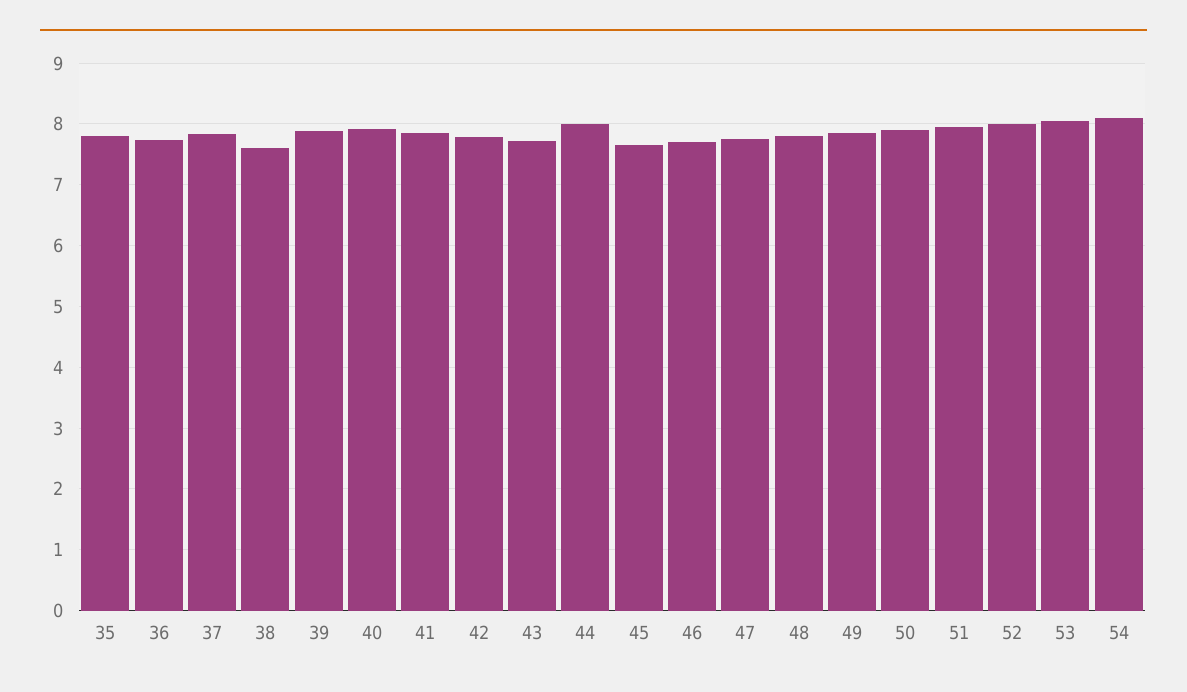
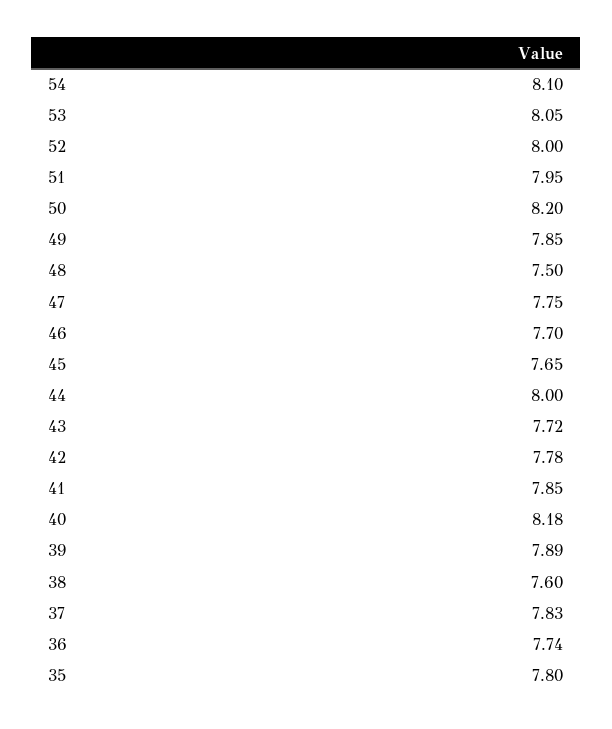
  {
    "35": 7.8,
    "36": 7.74,
    "37": 7.83,
    "38": 7.6,
    "39": 7.89,
-   "40": 7.9,
+   "40": 8.18,
    "41": 7.85,
    "42": 7.78,
    "43": 7.72,
    "44": 8,
    "45": 7.65,
    "46": 7.7,
    "47": 7.75,
-   "48": 7.8,
+   "48": 7.5,
    "49": 7.85,
-   "50": 7.9,
+   "50": 8.2,
    "51": 7.95,
    "52": 8,
    "53": 8.05,
    "54": 8.1
  }

